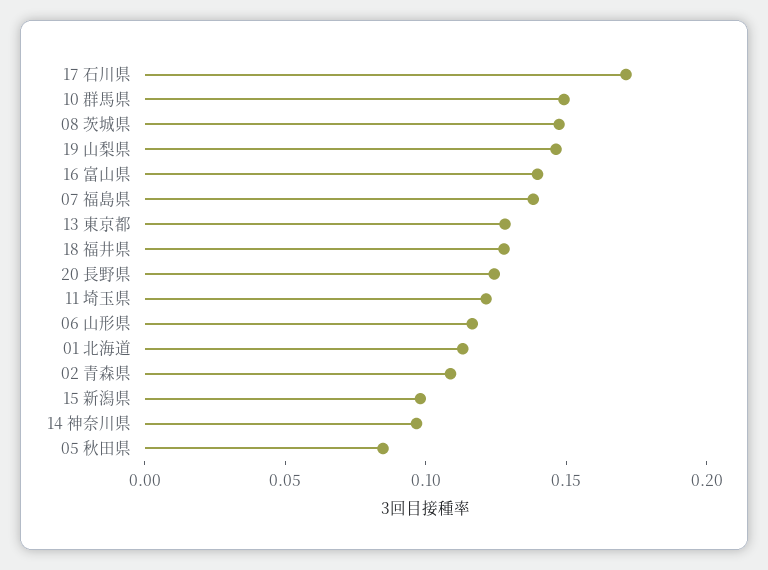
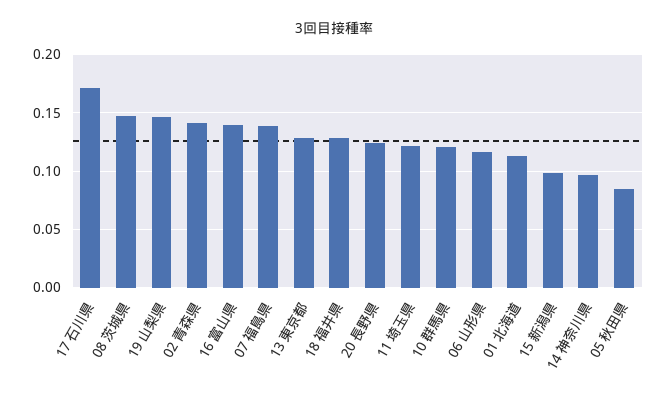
  {
    "17 石川県": 0.17,
-   "10 群馬県": 0.15,
+   "10 群馬県": 0.12,
    "08 茨城県": 0.15,
    "19 山梨県": 0.15,
    "16 富山県": 0.14,
    "07 福島県": 0.14,
    "13 東京都": 0.13,
    "18 福井県": 0.13,
    "20 長野県": 0.12,
    "11 埼玉県": 0.12,
    "06 山形県": 0.12,
    "01 北海道": 0.11,
-   "02 青森県": 0.11,
+   "02 青森県": 0.14,
    "15 新潟県": 0.1,
    "14 神奈川県": 0.1,
    "05 秋田県": 0.08
  }

